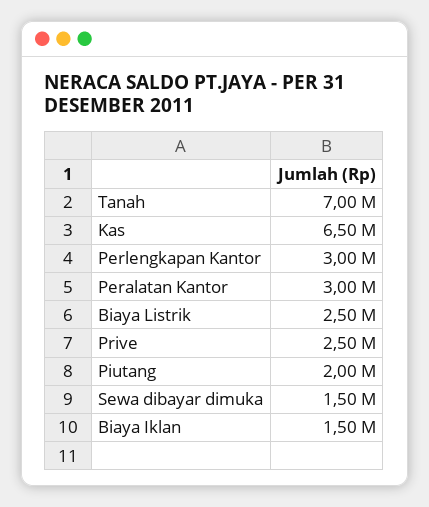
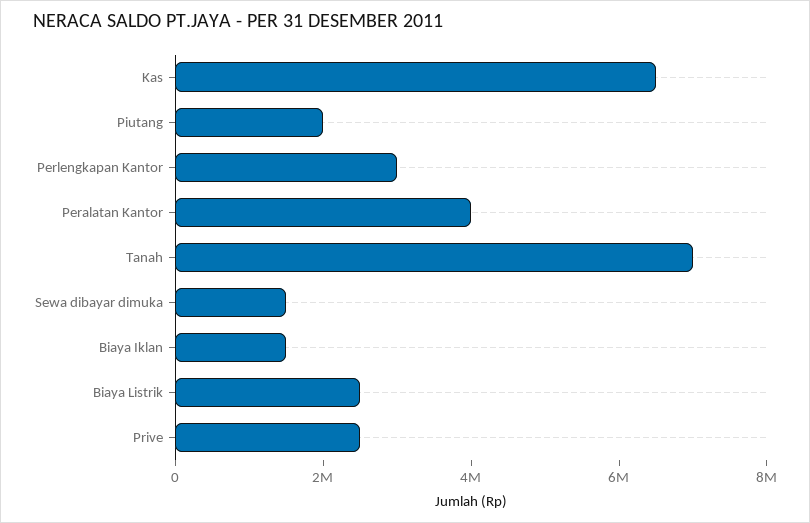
  {
    "Tanah": 7000000,
    "Kas": 6500000,
    "Perlengkapan Kantor": 3000000,
-   "Peralatan Kantor": 3000000,
+   "Peralatan Kantor": 4000000,
    "Biaya Listrik": 2500000,
    "Prive": 2500000,
    "Piutang": 2000000,
    "Sewa dibayar dimuka": 1500000,
    "Biaya Iklan": 1500000
  }

